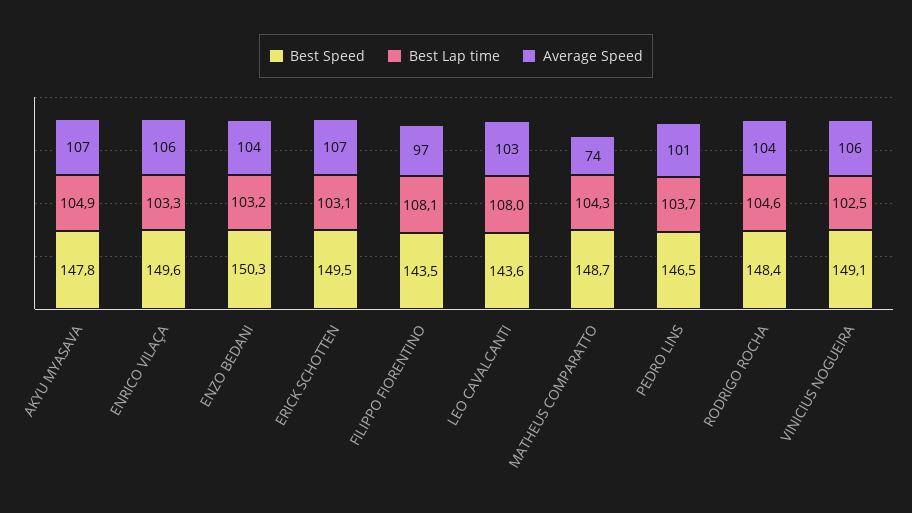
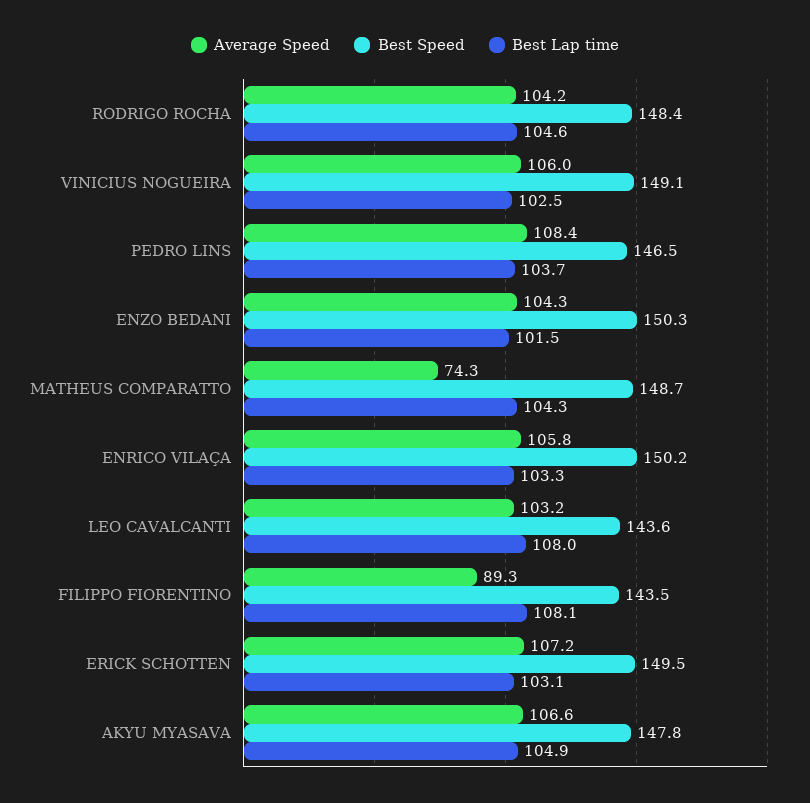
  {
    "Best Speed": {
      "AKYU MYASAVA": 147.8,
-     "ENRICO VILAÇA": 149.6,
+     "ENRICO VILAÇA": 150.2,
      "ENZO BEDANI": 150.3,
      "ERICK SCHOTTEN": 149.5,
      "FILIPPO FIORENTINO": 143.5,
      "LEO CAVALCANTI": 143.6,
      "MATHEUS COMPARATTO": 148.7,
      "PEDRO LINS": 146.5,
      "RODRIGO ROCHA": 148.4,
      "VINICIUS NOGUEIRA": 149.1
    },
    "Best Lap time": {
      "AKYU MYASAVA": 104.9,
      "ENRICO VILAÇA": 103.3,
-     "ENZO BEDANI": 103.2,
+     "ENZO BEDANI": 101.5,
      "ERICK SCHOTTEN": 103.1,
      "FILIPPO FIORENTINO": 108.1,
      "LEO CAVALCANTI": 108,
      "MATHEUS COMPARATTO": 104.3,
      "PEDRO LINS": 103.7,
      "RODRIGO ROCHA": 104.6,
      "VINICIUS NOGUEIRA": 102.5
    },
    "Average Speed": {
      "AKYU MYASAVA": 106.6,
      "ENRICO VILAÇA": 105.8,
      "ENZO BEDANI": 104.3,
      "ERICK SCHOTTEN": 107.2,
-     "FILIPPO FIORENTINO": 97,
+     "FILIPPO FIORENTINO": 89.3,
      "LEO CAVALCANTI": 103.2,
      "MATHEUS COMPARATTO": 74.3,
-     "PEDRO LINS": 101,
+     "PEDRO LINS": 108.4,
      "RODRIGO ROCHA": 104.2,
      "VINICIUS NOGUEIRA": 106
    }
  }

